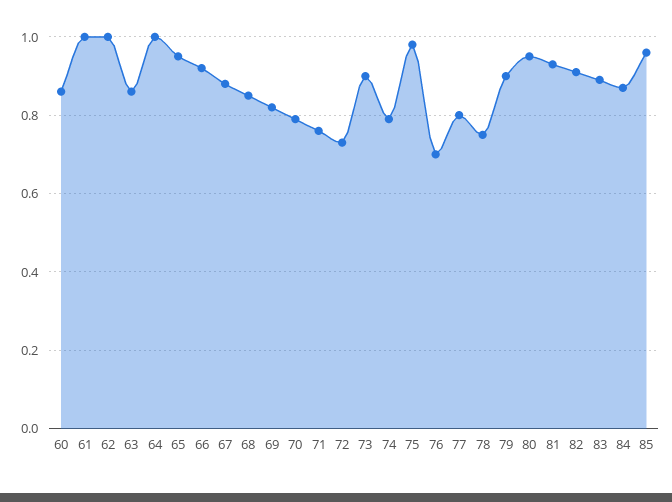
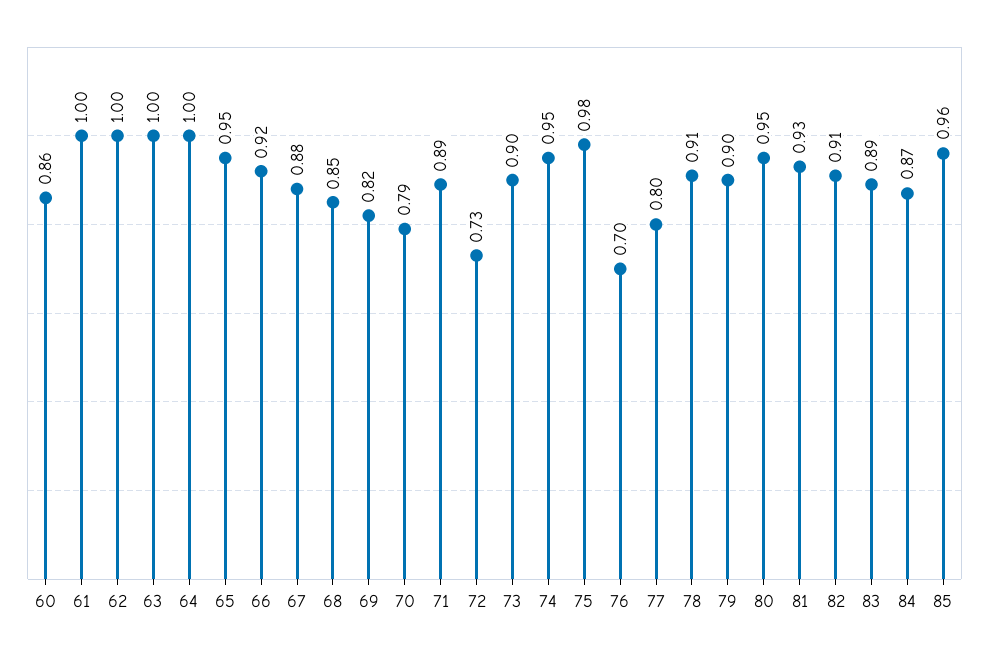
  {
    "60": 0.86,
    "61": 1,
    "62": 1,
-   "63": 0.85,
+   "63": 1,
    "64": 1,
    "65": 0.95,
    "66": 0.92,
    "67": 0.88,
    "68": 0.85,
    "69": 0.82,
    "70": 0.79,
-   "71": 0.75,
+   "71": 0.89,
    "72": 0.73,
    "73": 0.9,
-   "74": 0.8,
+   "74": 0.95,
    "75": 0.98,
    "76": 0.7,
    "77": 0.8,
-   "78": 0.75,
+   "78": 0.91,
    "79": 0.9,
    "80": 0.95,
    "81": 0.93,
    "82": 0.91,
    "83": 0.89,
    "84": 0.87,
    "85": 0.96
  }

